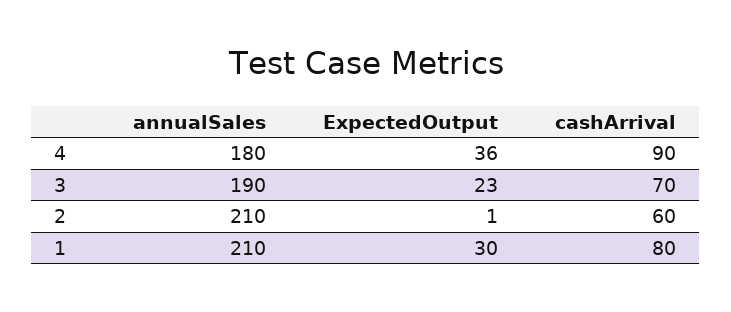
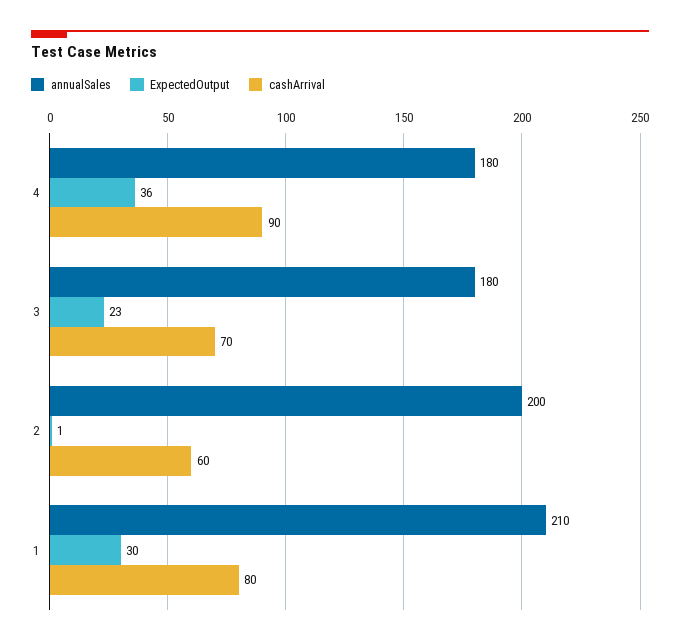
  {
    "annualSales": {
      "4": 180,
-     "3": 190,
+     "3": 180,
-     "2": 210,
+     "2": 200,
      "1": 210
    },
    "ExpectedOutput": {
      "4": 36,
      "3": 23,
      "2": 1,
      "1": 30
    },
    "cashArrival": {
      "4": 90,
      "3": 70,
      "2": 60,
      "1": 80
    }
  }

